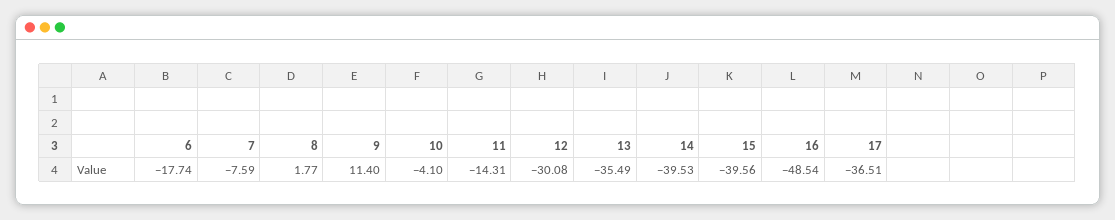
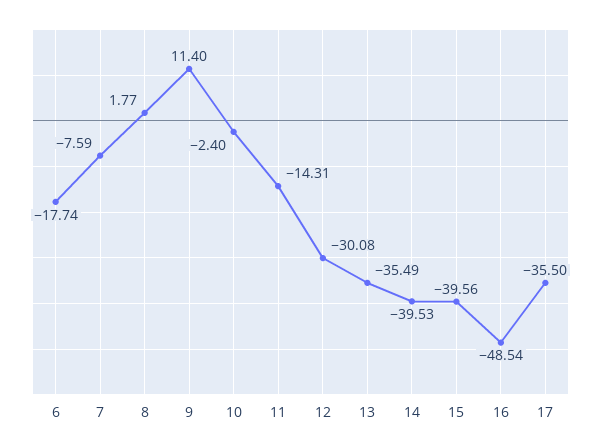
  {
    "6": -17.74,
    "7": -7.59,
    "8": 1.77,
    "9": 11.4,
-   "10": -4.1,
+   "10": -2.4,
    "11": -14.31,
    "12": -30.08,
    "13": -35.49,
    "14": -39.53,
    "15": -39.56,
    "16": -48.54,
-   "17": -36.51
+   "17": -35.5
  }

